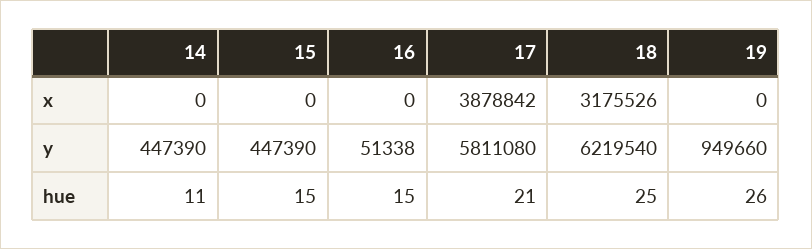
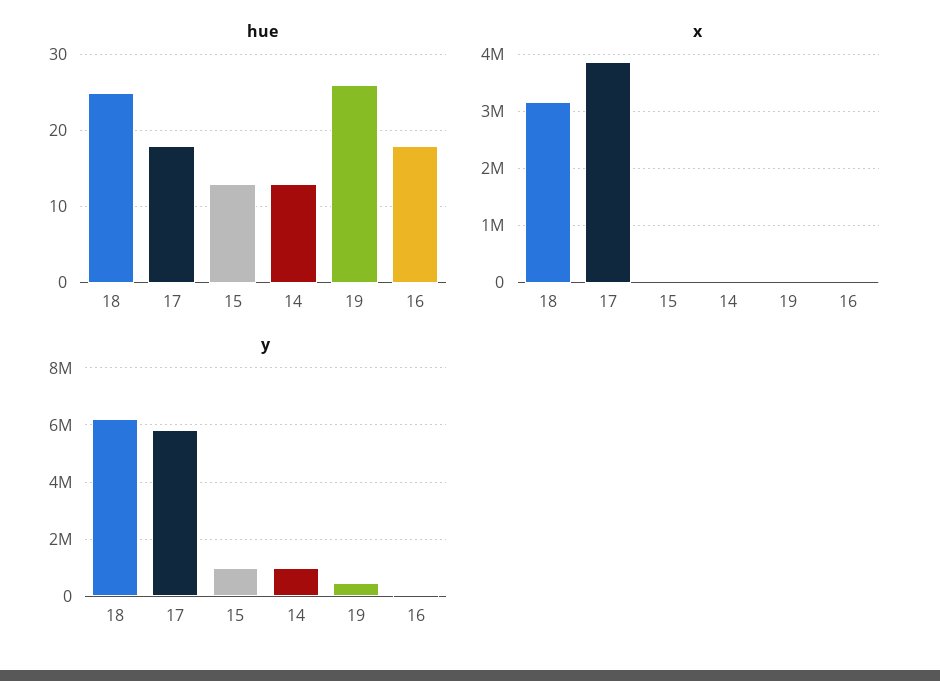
  {
    "x": {
      "14": 0,
      "15": 0,
      "16": 0,
      "17": 3878842,
      "18": 3175526,
      "19": 0
    },
    "y": {
-     "14": 447390,
+     "14": 1000000,
-     "15": 447390,
+     "15": 1000000,
      "16": 51338,
      "17": 5811080,
      "18": 6219540,
-     "19": 949660
+     "19": 500000
    },
    "hue": {
-     "14": 11,
+     "14": 13,
-     "15": 15,
+     "15": 13,
-     "16": 15,
+     "16": 18,
-     "17": 21,
+     "17": 18,
      "18": 25,
      "19": 26
    }
  }

